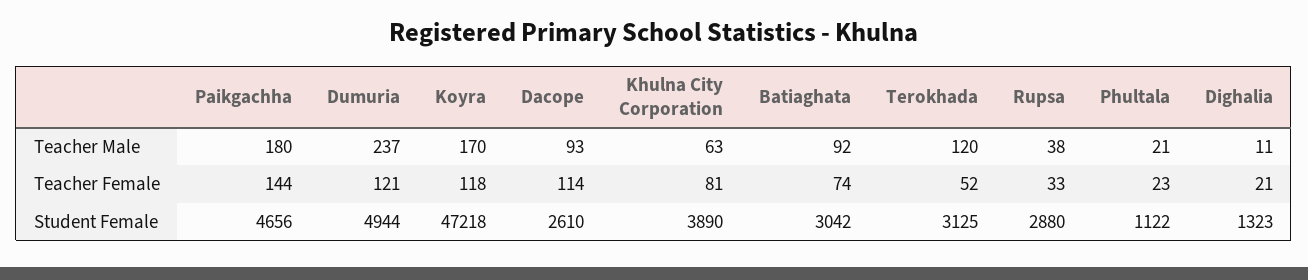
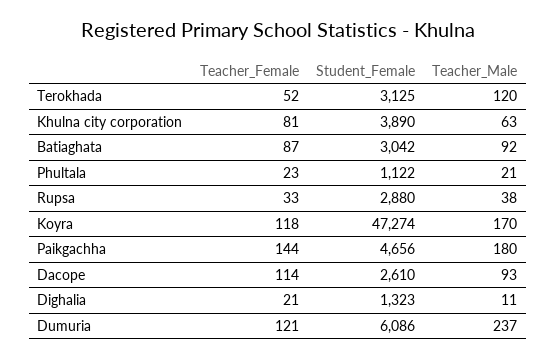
  {
    "Paikgachha": {
      "Teacher Male": 180,
      "Teacher Female": 144,
      "Student Female": 4656
    },
    "Dumuria": {
      "Teacher Male": 237,
      "Teacher Female": 121,
-     "Student Female": 4944
+     "Student Female": 6086
    },
    "Koyra": {
      "Teacher Male": 170,
      "Teacher Female": 118,
-     "Student Female": 47218
+     "Student Female": 47274
    },
    "Dacope": {
      "Teacher Male": 93,
      "Teacher Female": 114,
      "Student Female": 2610
    },
    "Khulna City Corporation": {
      "Teacher Male": 63,
      "Teacher Female": 81,
      "Student Female": 3890
    },
    "Batiaghata": {
      "Teacher Male": 92,
-     "Teacher Female": 74,
+     "Teacher Female": 87,
      "Student Female": 3042
    },
    "Terokhada": {
      "Teacher Male": 120,
      "Teacher Female": 52,
      "Student Female": 3125
    },
    "Rupsa": {
      "Teacher Male": 38,
      "Teacher Female": 33,
      "Student Female": 2880
    },
    "Phultala": {
      "Teacher Male": 21,
      "Teacher Female": 23,
      "Student Female": 1122
    },
    "Dighalia": {
      "Teacher Male": 11,
      "Teacher Female": 21,
      "Student Female": 1323
    }
  }

